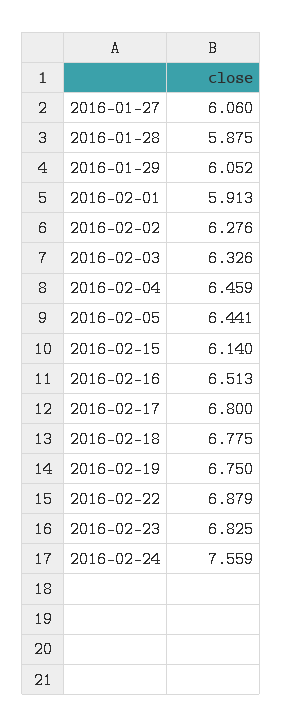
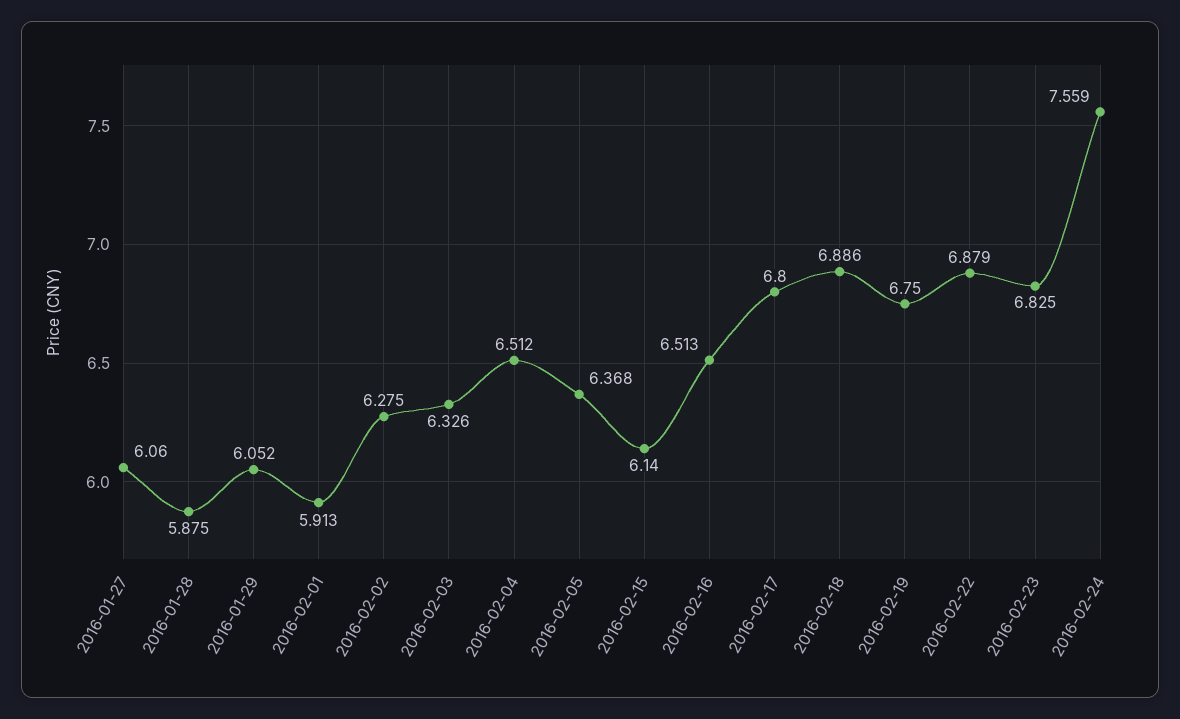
  {
    "2016-01-27": 6.06,
    "2016-01-28": 5.875,
    "2016-01-29": 6.052,
    "2016-02-01": 5.913,
-   "2016-02-02": 6.276,
+   "2016-02-02": 6.275,
    "2016-02-03": 6.326,
-   "2016-02-04": 6.459,
+   "2016-02-04": 6.512,
-   "2016-02-05": 6.441,
+   "2016-02-05": 6.368,
    "2016-02-15": 6.14,
    "2016-02-16": 6.513,
    "2016-02-17": 6.8,
-   "2016-02-18": 6.775,
+   "2016-02-18": 6.886,
    "2016-02-19": 6.75,
    "2016-02-22": 6.879,
    "2016-02-23": 6.825,
    "2016-02-24": 7.559
  }

